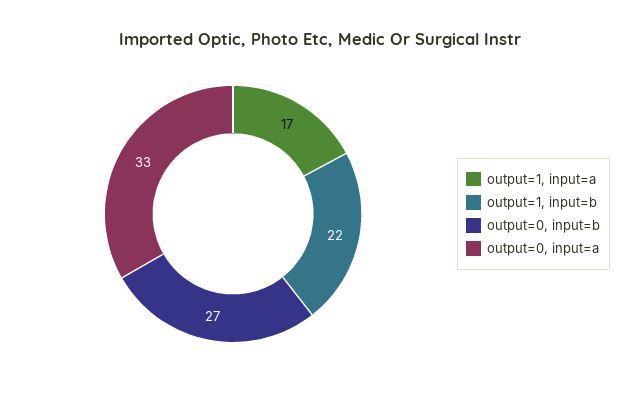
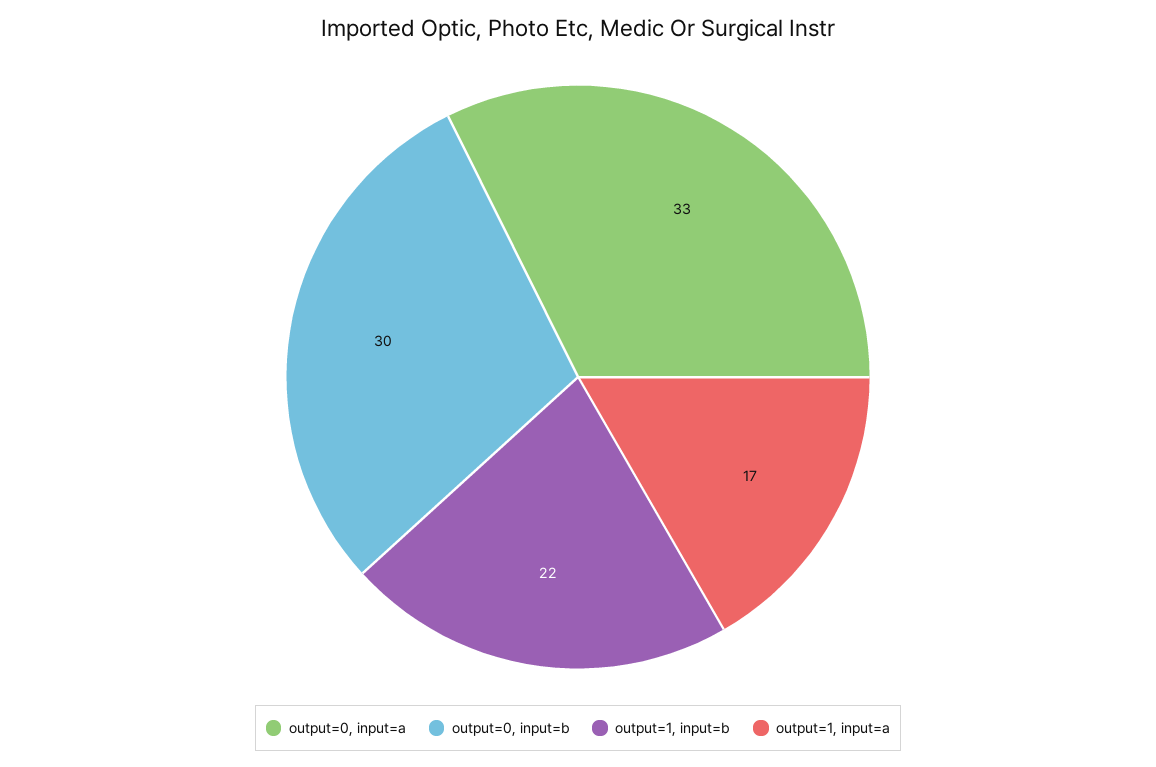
  {
    "output=1, input=a": 17,
    "output=1, input=b": 22,
-   "output=0, input=b": 27,
+   "output=0, input=b": 30,
    "output=0, input=a": 33
  }

